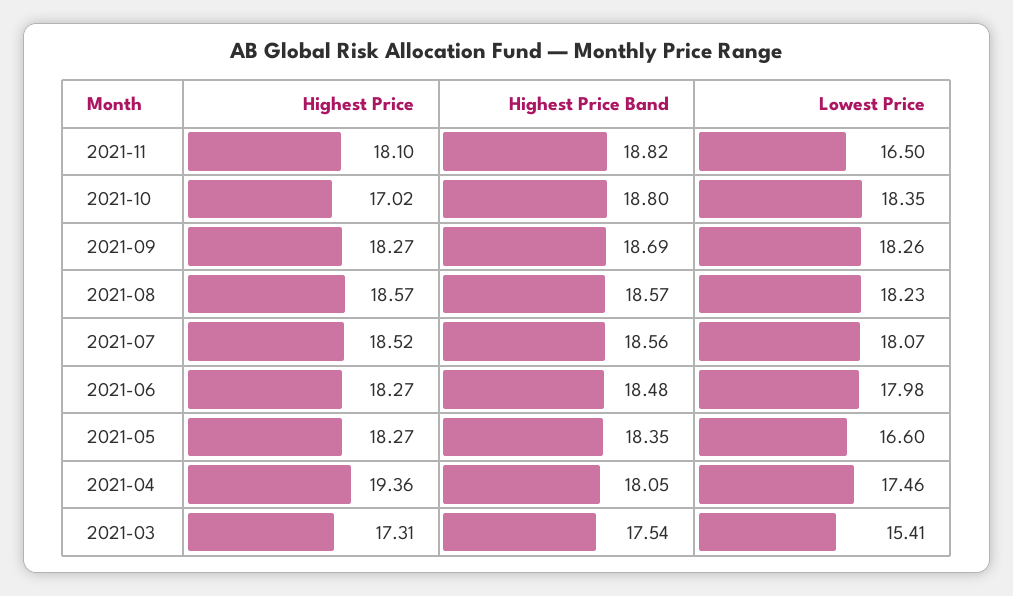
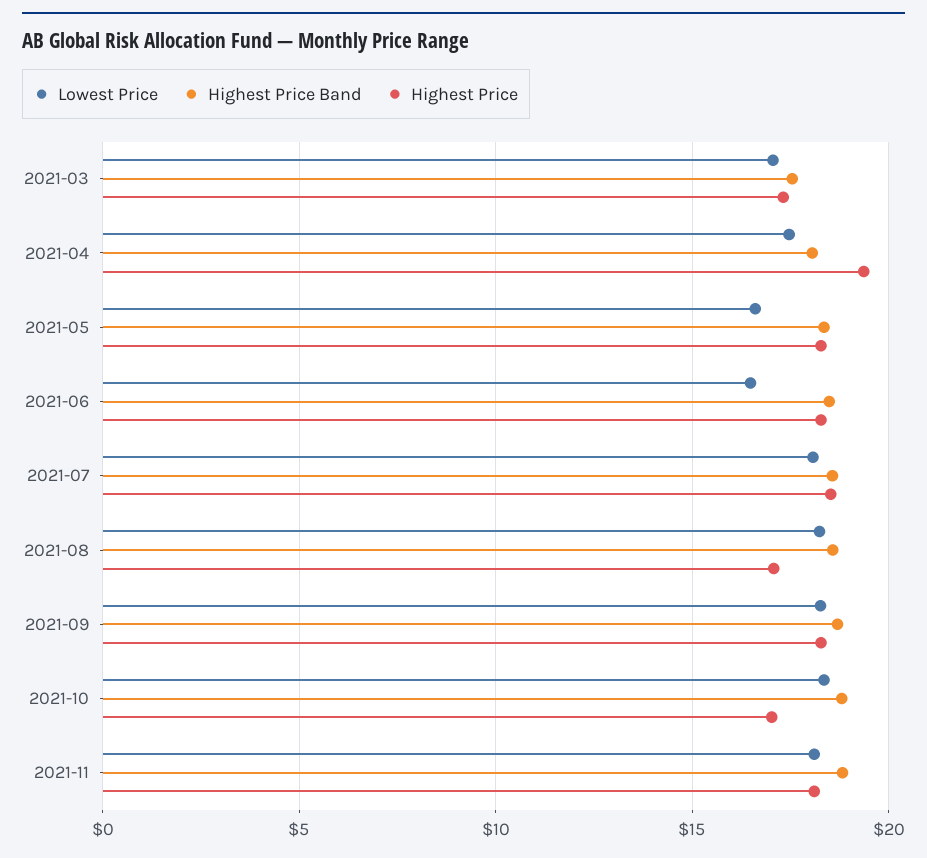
  {
    "Highest Price": {
      "2021-11": 18.1,
      "2021-10": 17.02,
      "2021-09": 18.27,
-     "2021-08": 18.57,
+     "2021-08": 17,
      "2021-07": 18.52,
      "2021-06": 18.27,
      "2021-05": 18.27,
      "2021-04": 19.36,
      "2021-03": 17.31
    },
    "Highest Price Band": {
      "2021-11": 18.82,
      "2021-10": 18.8,
      "2021-09": 18.69,
      "2021-08": 18.57,
      "2021-07": 18.56,
      "2021-06": 18.48,
      "2021-05": 18.35,
      "2021-04": 18.05,
      "2021-03": 17.54
    },
    "Lowest Price": {
-     "2021-11": 16.5,
+     "2021-11": 18,
      "2021-10": 18.35,
      "2021-09": 18.26,
      "2021-08": 18.23,
      "2021-07": 18.07,
-     "2021-06": 17.98,
+     "2021-06": 16.5,
      "2021-05": 16.6,
      "2021-04": 17.46,
-     "2021-03": 15.41
+     "2021-03": 17
    }
  }

